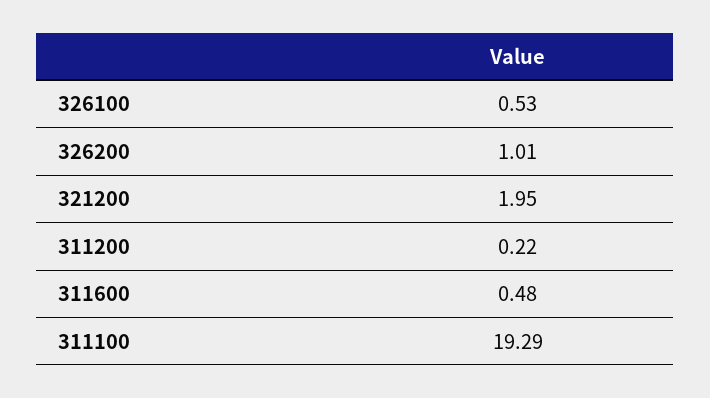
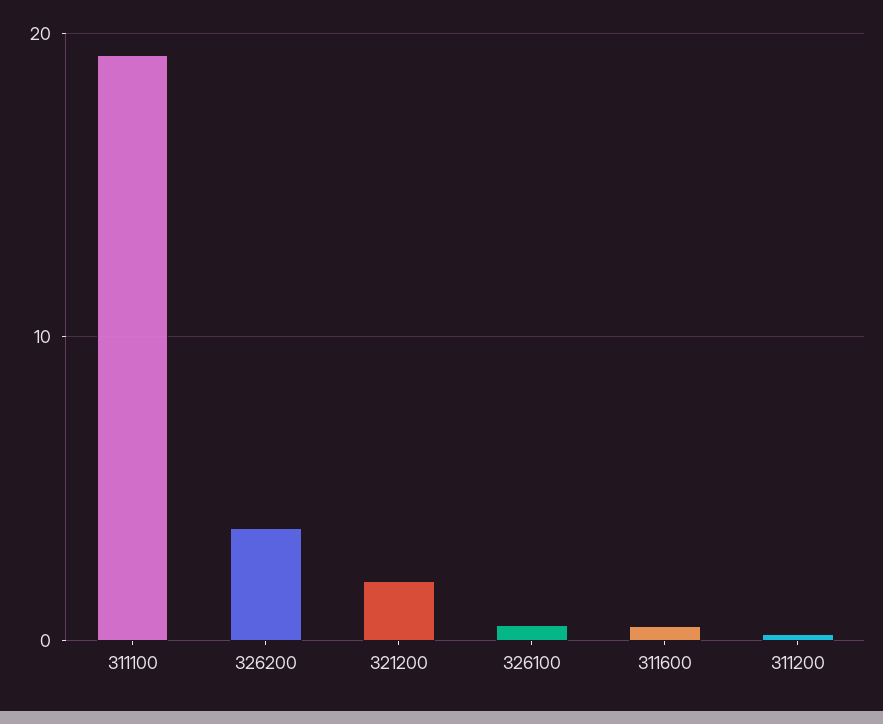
  {
    "326100": 0.53,
-   "326200": 1.01,
+   "326200": 4,
    "321200": 1.95,
    "311200": 0.22,
    "311600": 0.48,
    "311100": 19.29
  }

